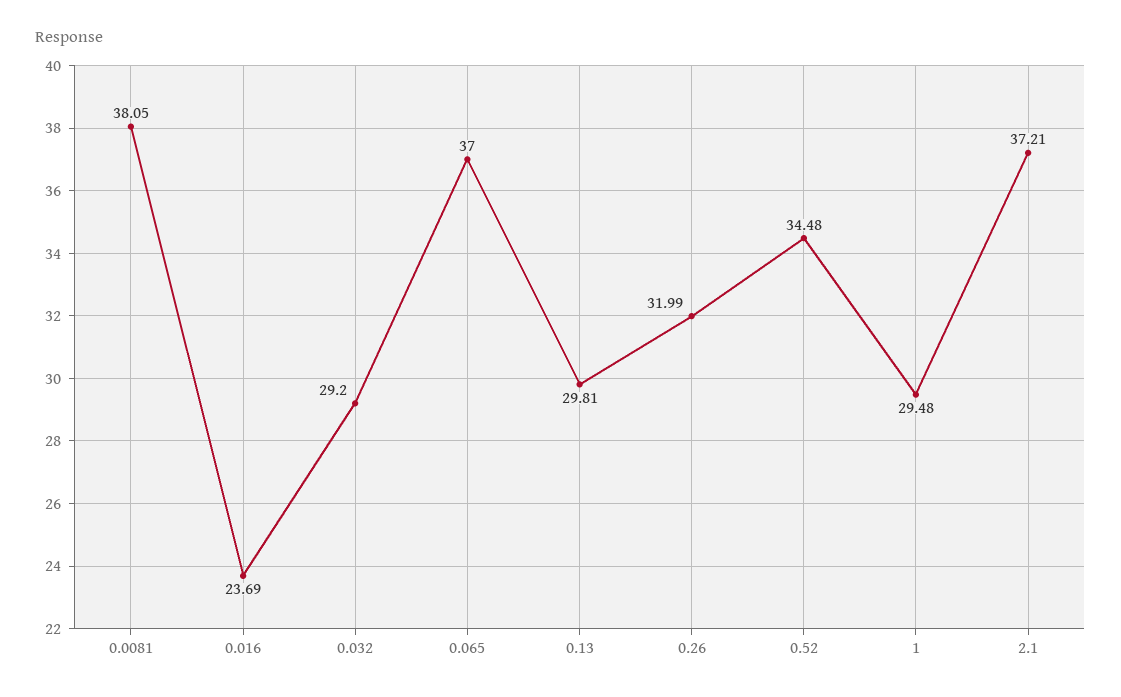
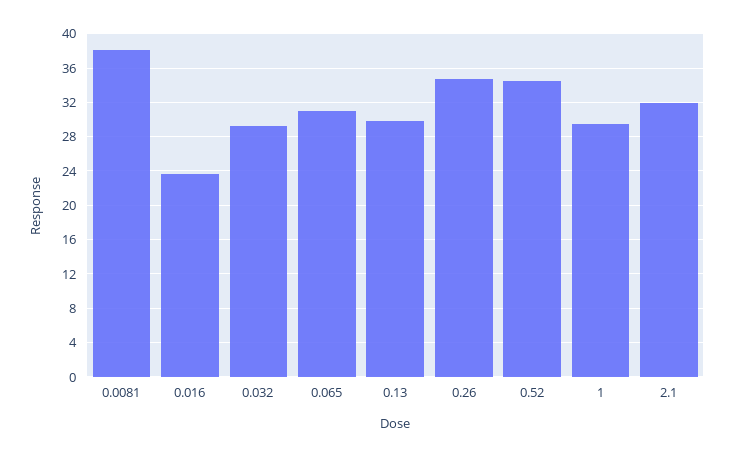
  {
    "0.0081": 38.05,
    "0.016": 23.69,
    "0.032": 29.2,
-   "0.065": 37,
+   "0.065": 31,
    "0.13": 29.81,
-   "0.26": 31.99,
+   "0.26": 35,
    "0.52": 34.48,
    "1": 29.48,
-   "2.1": 37.21
+   "2.1": 32
  }

